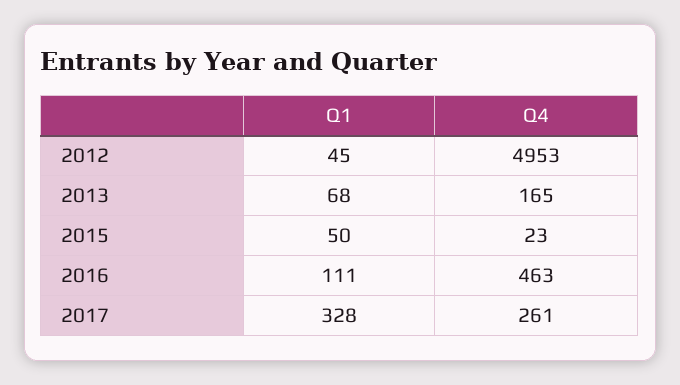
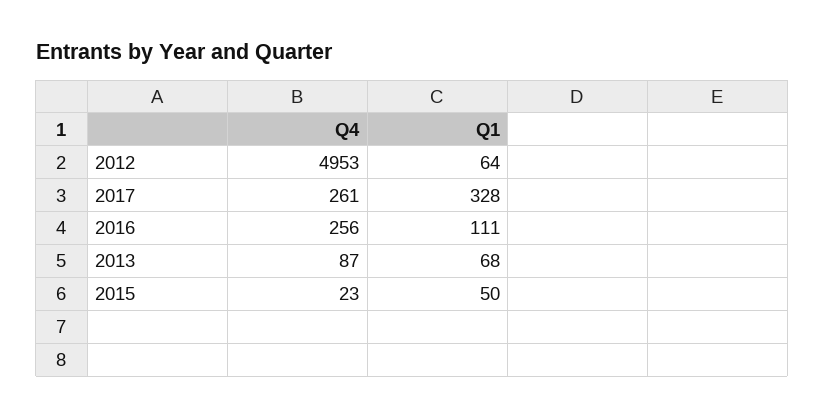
  {
    "Q1": {
-     "2012": 45,
+     "2012": 64,
      "2013": 68,
      "2015": 50,
      "2016": 111,
      "2017": 328
    },
    "Q4": {
      "2012": 4953,
-     "2013": 165,
+     "2013": 87,
      "2015": 23,
-     "2016": 463,
+     "2016": 256,
      "2017": 261
    }
  }

